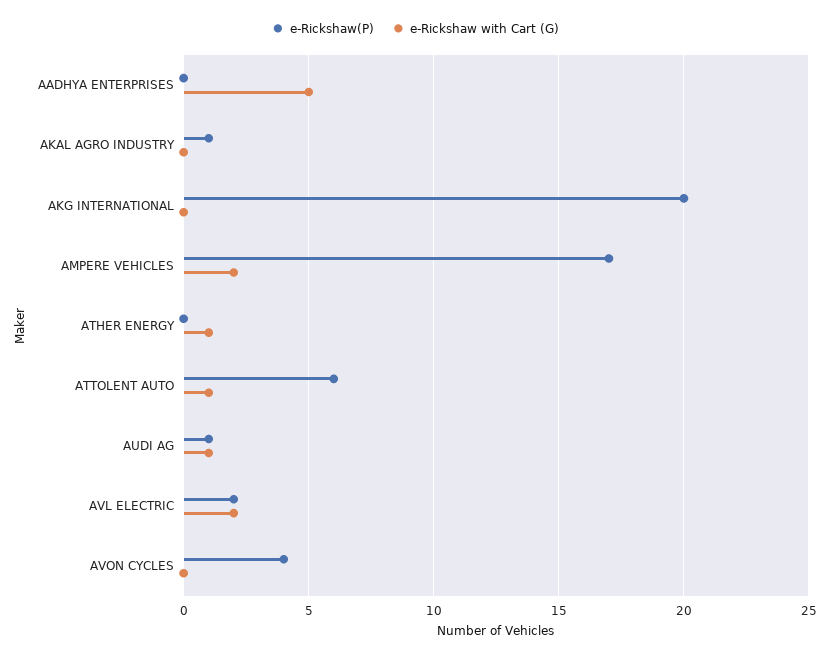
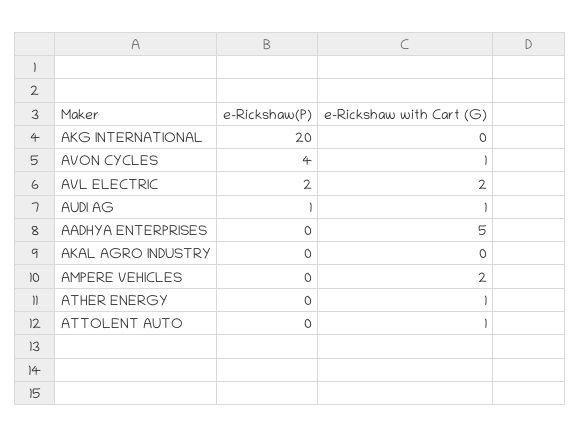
  {
    "e-Rickshaw(P)": {
      "AADHYA ENTERPRISES": 0,
-     "AKAL AGRO INDUSTRY": 1,
+     "AKAL AGRO INDUSTRY": 0,
      "AKG INTERNATIONAL": 20,
-     "AMPERE VEHICLES": 17,
+     "AMPERE VEHICLES": 0,
      "ATHER ENERGY": 0,
-     "ATTOLENT AUTO": 6,
+     "ATTOLENT AUTO": 0,
      "AUDI AG": 1,
      "AVL ELECTRIC": 2,
      "AVON CYCLES": 4
    },
    "e-Rickshaw with Cart (G)": {
      "AADHYA ENTERPRISES": 5,
      "AKAL AGRO INDUSTRY": 0,
      "AKG INTERNATIONAL": 0,
      "AMPERE VEHICLES": 2,
      "ATHER ENERGY": 1,
      "ATTOLENT AUTO": 1,
      "AUDI AG": 1,
      "AVL ELECTRIC": 2,
-     "AVON CYCLES": 0
+     "AVON CYCLES": 1
    }
  }

